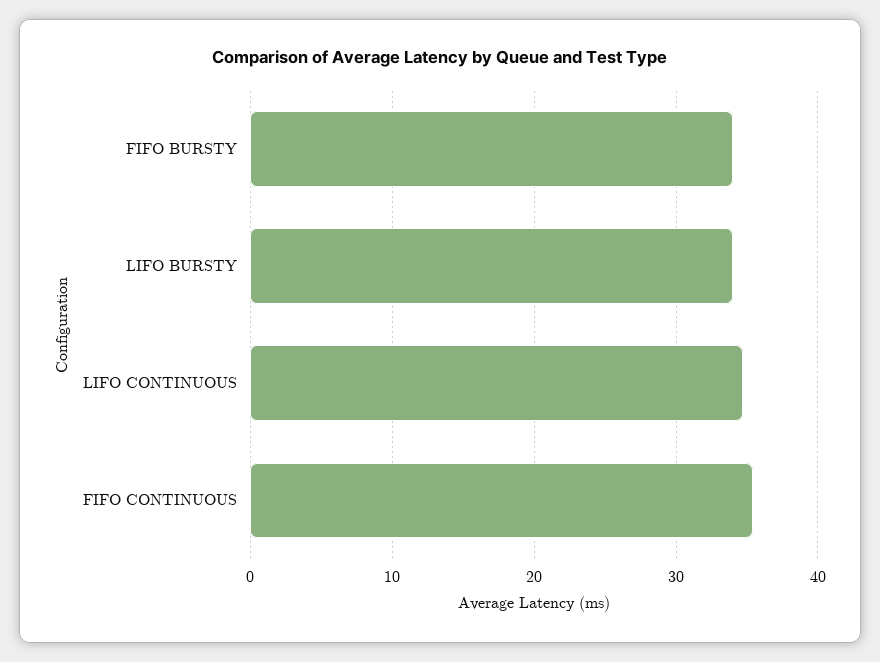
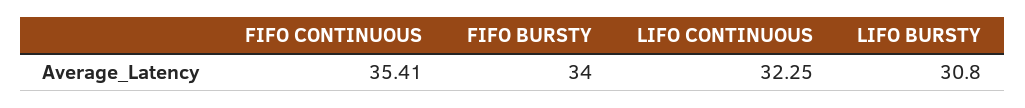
  {
    "FIFO BURSTY": 34,
-   "LIFO BURSTY": 34,
+   "LIFO BURSTY": 30.8,
-   "LIFO CONTINUOUS": 35,
+   "LIFO CONTINUOUS": 32.25,
    "FIFO CONTINUOUS": 35.41
  }

